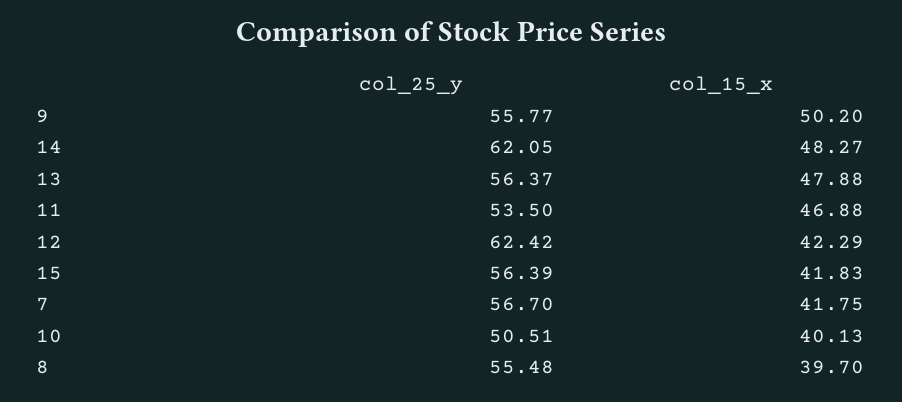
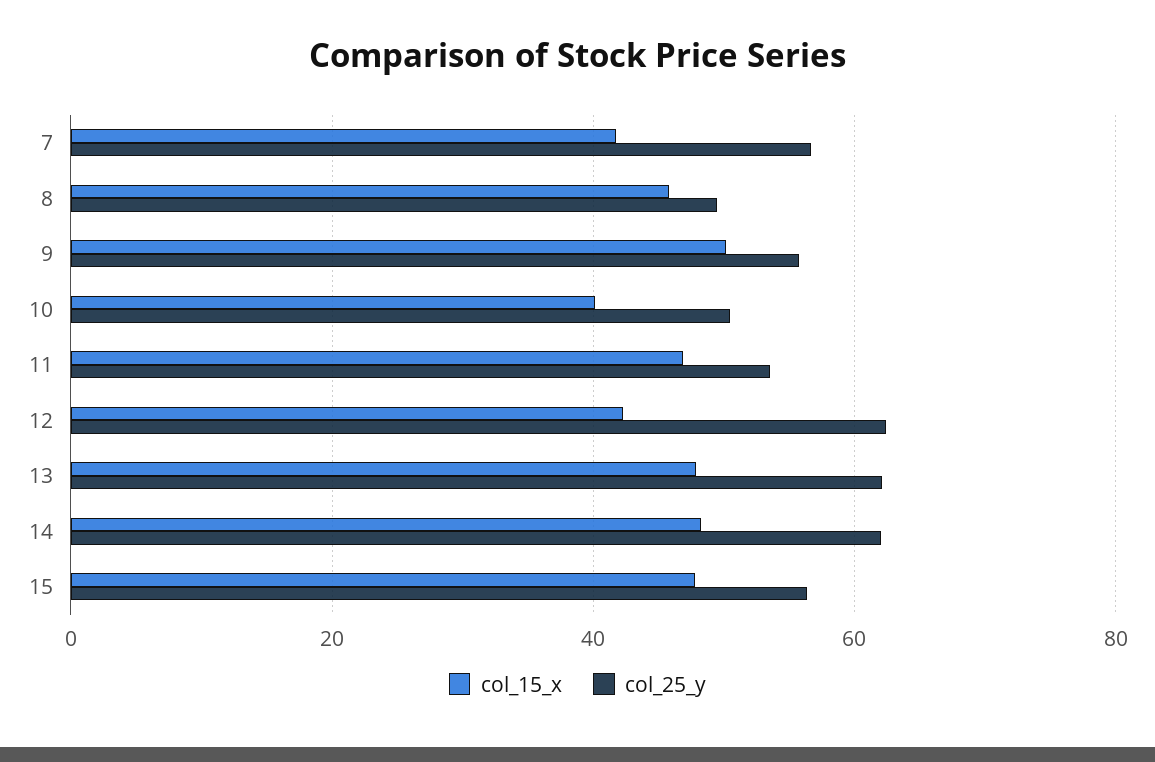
  {
    "col_25_y": {
      "9": 55.77,
      "14": 62.05,
-     "13": 56.37,
+     "13": 62,
      "11": 53.5,
      "12": 62.42,
      "15": 56.39,
      "7": 56.7,
      "10": 50.51,
-     "8": 55.48
+     "8": 50
    },
    "col_15_x": {
      "9": 50.2,
      "14": 48.27,
      "13": 47.88,
      "11": 46.88,
      "12": 42.29,
-     "15": 41.83,
+     "15": 48,
      "7": 41.75,
      "10": 40.13,
-     "8": 39.7
+     "8": 46
    }
  }

